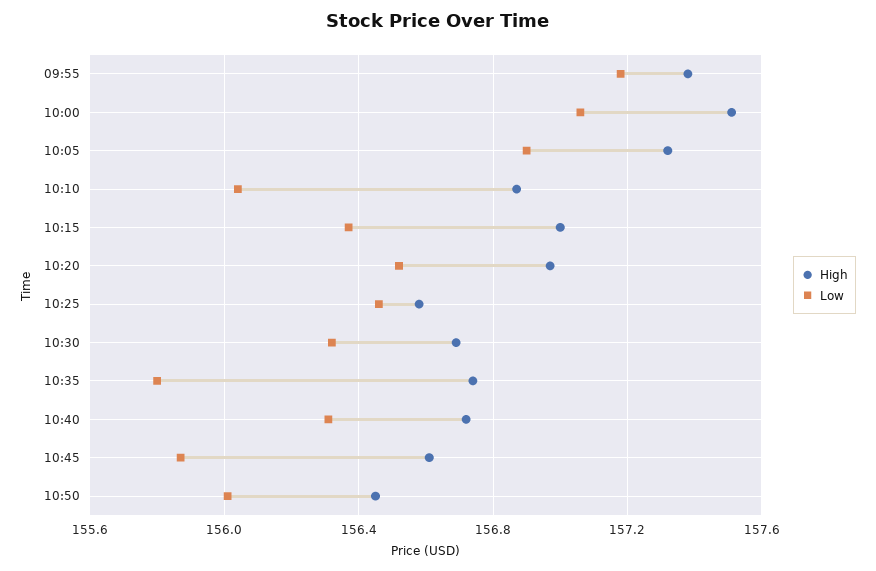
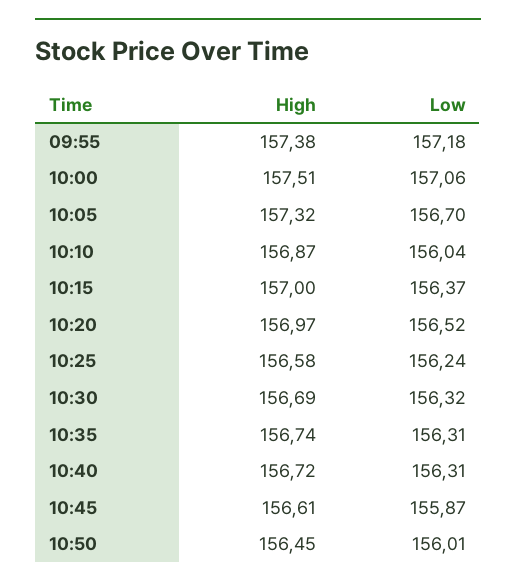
  {
    "High": {
      "09:55": 157.38,
      "10:00": 157.51,
      "10:05": 157.32,
      "10:10": 156.87,
      "10:15": 157,
      "10:20": 156.97,
      "10:25": 156.58,
      "10:30": 156.69,
      "10:35": 156.74,
      "10:40": 156.72,
      "10:45": 156.61,
      "10:50": 156.45
    },
    "Low": {
      "09:55": 157.18,
      "10:00": 157.06,
-     "10:05": 156.9,
+     "10:05": 156.7,
      "10:10": 156.04,
      "10:15": 156.37,
      "10:20": 156.52,
-     "10:25": 156.45,
+     "10:25": 156.24,
      "10:30": 156.32,
-     "10:35": 155.8,
+     "10:35": 156.31,
      "10:40": 156.31,
      "10:45": 155.87,
      "10:50": 156.01
    }
  }

